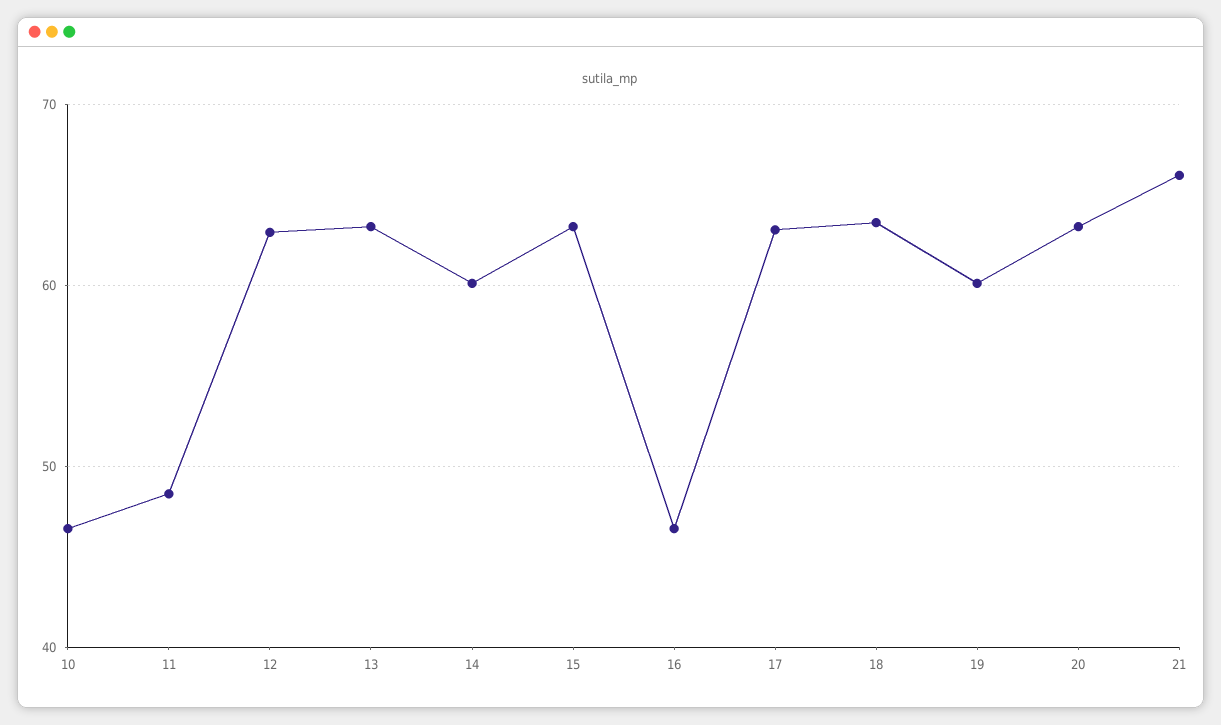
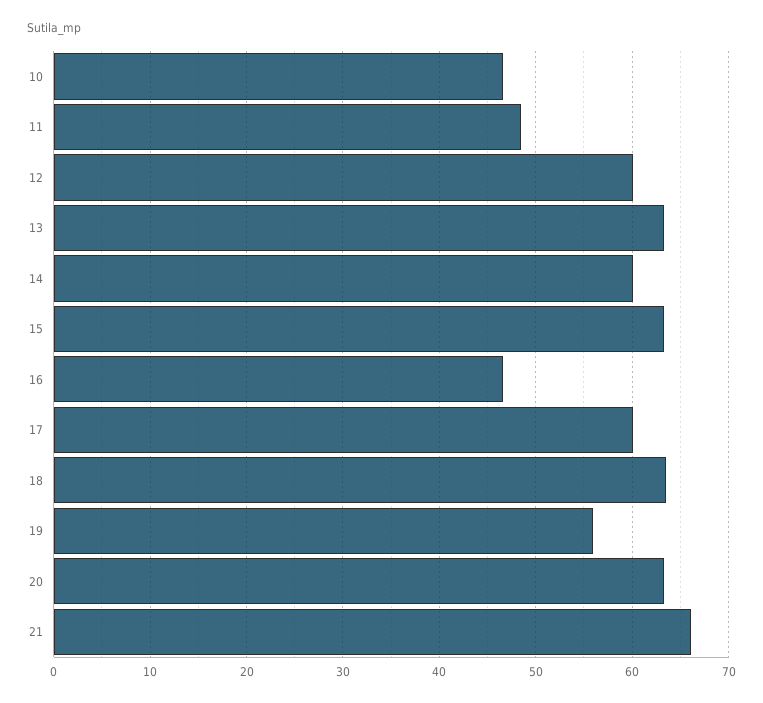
  {
    "10": 47,
    "11": 48,
-   "12": 63,
+   "12": 60,
    "13": 63,
    "14": 60,
    "15": 63,
    "16": 47,
-   "17": 63,
+   "17": 60,
    "18": 63,
-   "19": 60,
+   "19": 56,
    "20": 63,
    "21": 66
  }

